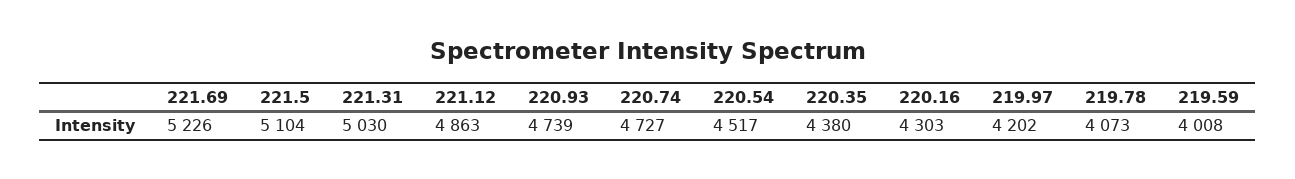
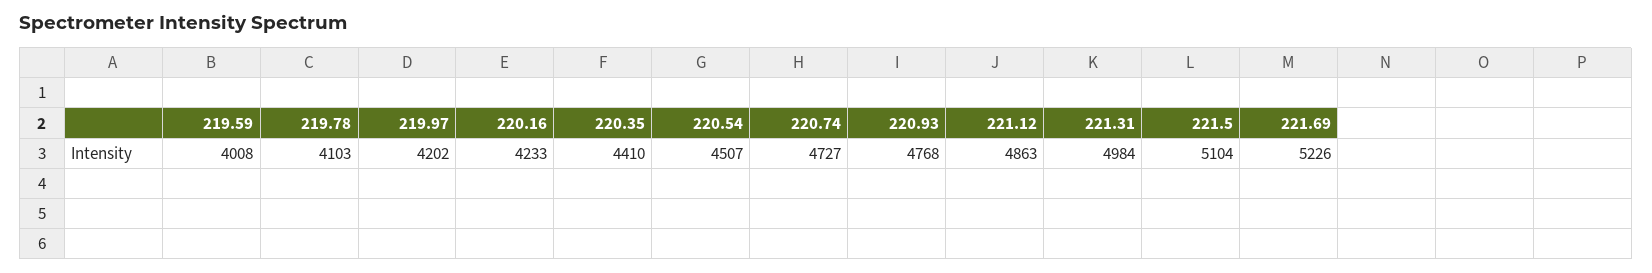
  {
    "221.69": 5226,
    "221.5": 5104,
-   "221.31": 5030,
+   "221.31": 4984,
    "221.12": 4863,
-   "220.93": 4739,
+   "220.93": 4768,
    "220.74": 4727,
-   "220.54": 4517,
+   "220.54": 4507,
-   "220.35": 4380,
+   "220.35": 4410,
-   "220.16": 4303,
+   "220.16": 4233,
    "219.97": 4202,
-   "219.78": 4073,
+   "219.78": 4103,
    "219.59": 4008
  }

